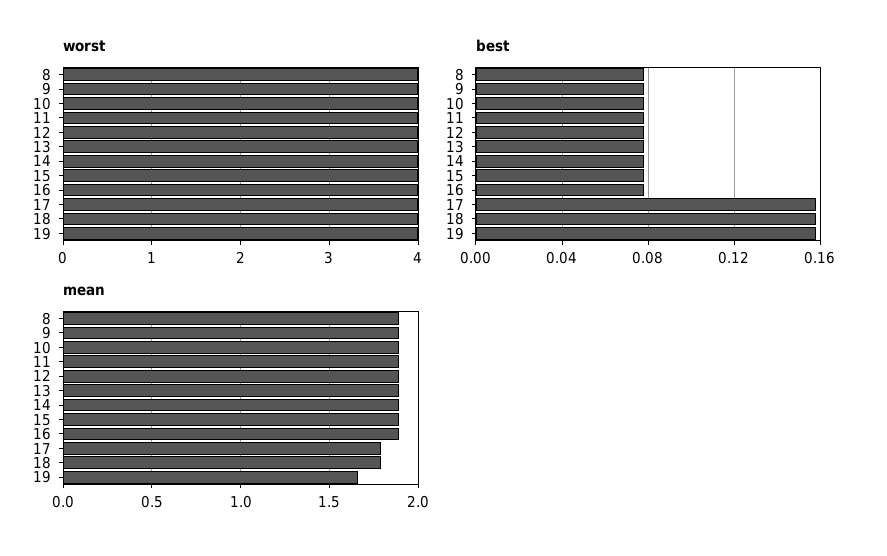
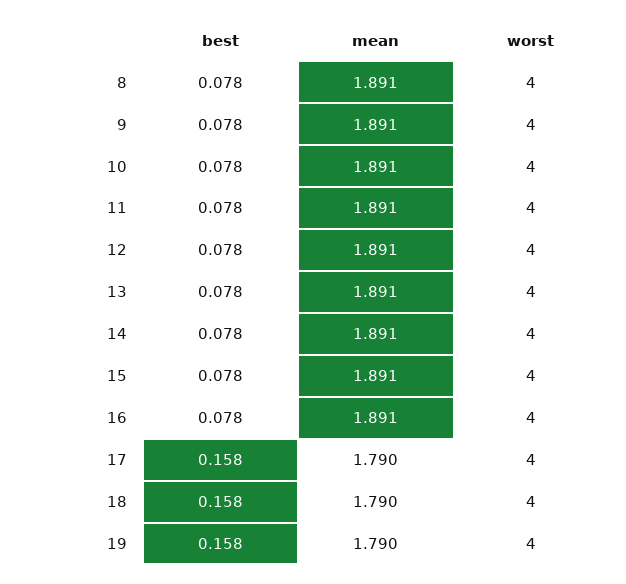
  {
    "worst": {
      "8": 4,
      "9": 4,
      "10": 4,
      "11": 4,
      "12": 4,
      "13": 4,
      "14": 4,
      "15": 4,
      "16": 4,
      "17": 4,
      "18": 4,
      "19": 4
    },
    "best": {
      "8": 0.078,
      "9": 0.078,
      "10": 0.078,
      "11": 0.078,
      "12": 0.078,
      "13": 0.078,
      "14": 0.078,
      "15": 0.078,
      "16": 0.078,
      "17": 0.158,
      "18": 0.158,
      "19": 0.158
    },
    "mean": {
      "8": 1.891,
      "9": 1.891,
      "10": 1.891,
      "11": 1.891,
      "12": 1.891,
      "13": 1.891,
      "14": 1.891,
      "15": 1.891,
      "16": 1.891,
      "17": 1.79,
      "18": 1.79,
-     "19": 1.65
+     "19": 1.79
    }
  }

